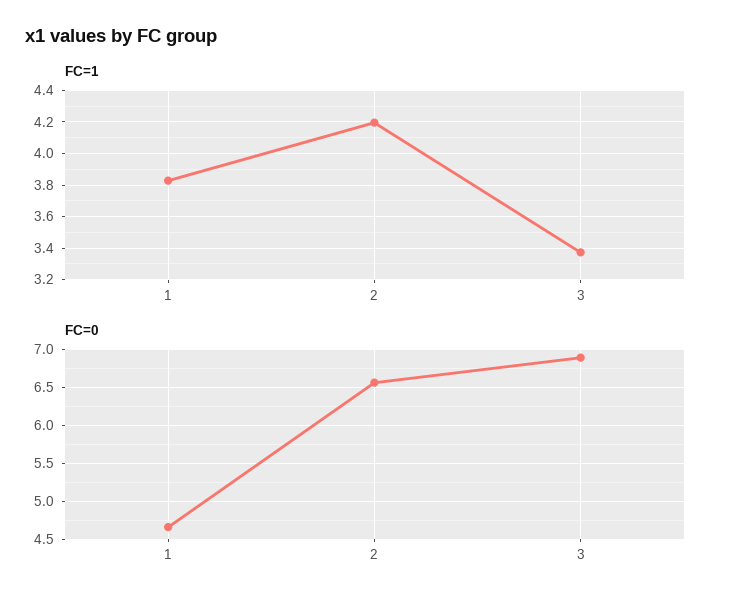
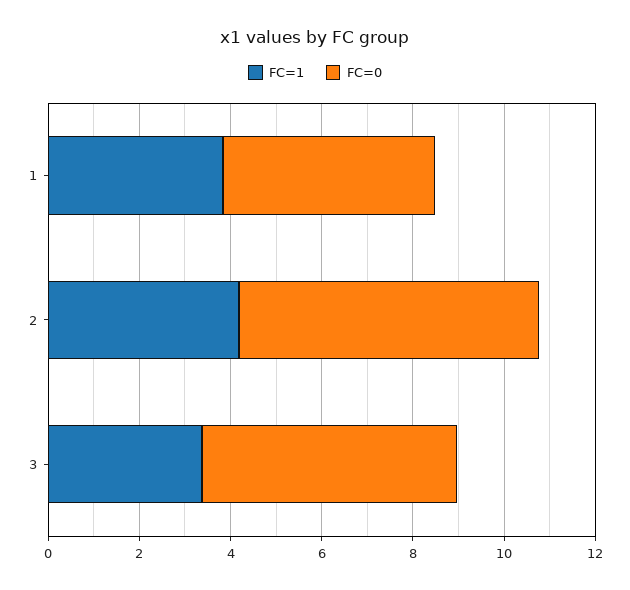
  {
    "FC=1": {
      "1": 3.85,
      "2": 4.2,
      "3": 3.35
    },
    "FC=0": {
      "1": 4.7,
      "2": 6.6,
-     "3": 6.9
+     "3": 5.5
    }
  }

